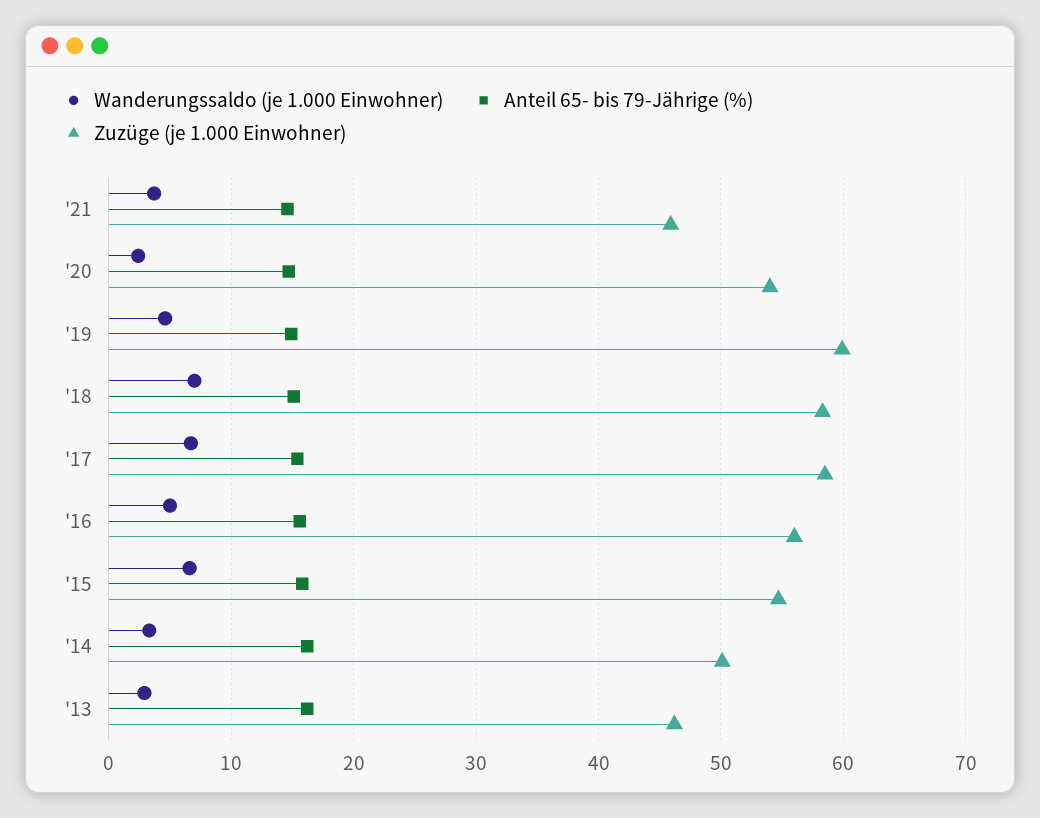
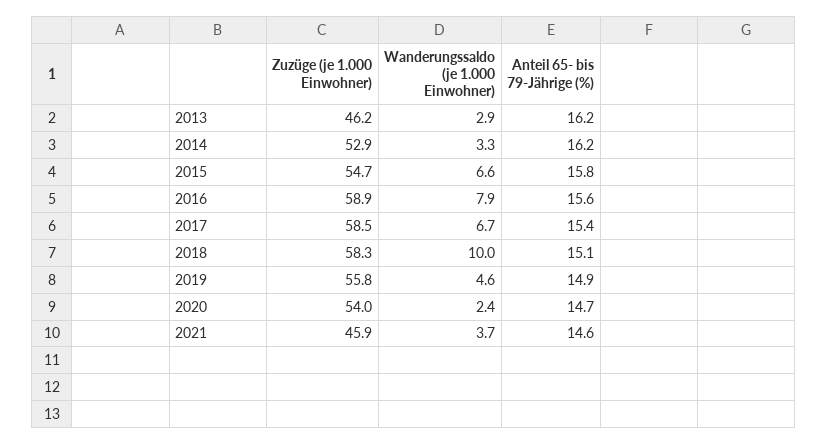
  {
    "Wanderungssaldo (je 1.000 Einwohner)": {
      "'21": 3.7,
      "'20": 2.4,
      "'19": 4.6,
-     "'18": 7,
+     "'18": 10,
      "'17": 6.7,
-     "'16": 5,
+     "'16": 7.9,
      "'15": 6.6,
      "'14": 3.3,
      "'13": 2.9
    },
    "Anteil 65- bis 79-Jährige (%)": {
      "'21": 14.6,
      "'20": 14.7,
      "'19": 14.9,
      "'18": 15.1,
      "'17": 15.4,
      "'16": 15.6,
      "'15": 15.8,
      "'14": 16.2,
      "'13": 16.2
    },
    "Zuzüge (je 1.000 Einwohner)": {
      "'21": 45.9,
      "'20": 54,
-     "'19": 60,
+     "'19": 55.8,
      "'18": 58.3,
      "'17": 58.5,
-     "'16": 56,
+     "'16": 58.9,
      "'15": 54.7,
-     "'14": 50,
+     "'14": 52.9,
      "'13": 46.2
    }
  }

